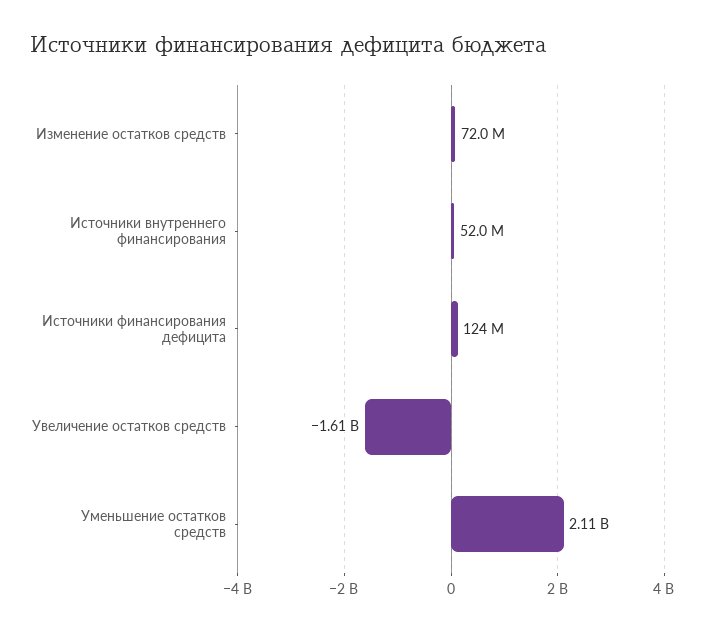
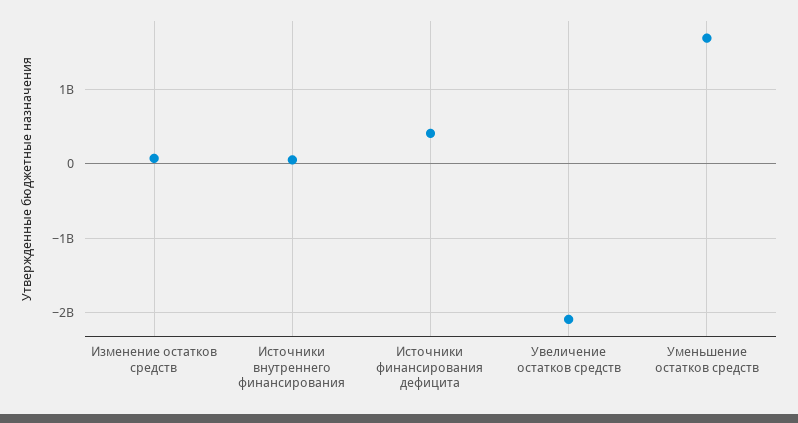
  {
    "Изменение остатков средств": 72000000,
    "Источники внутреннего финансирования": 52000000,
-   "Источники финансирования дефицита": 124000000,
+   "Источники финансирования дефицита": 400000000,
-   "Увеличение остатков средств": -1610000000,
+   "Увеличение остатков средств": -2100000000,
-   "Уменьшение остатков средств": 2110000000
+   "Уменьшение остатков средств": 1700000000
  }

